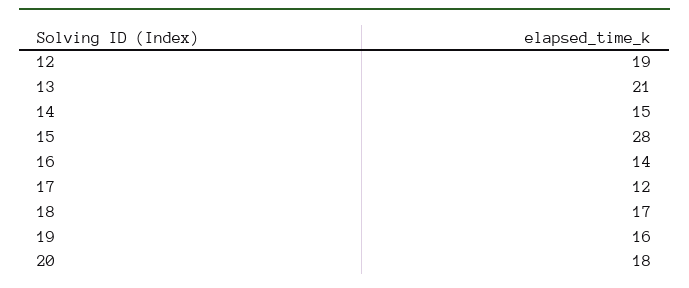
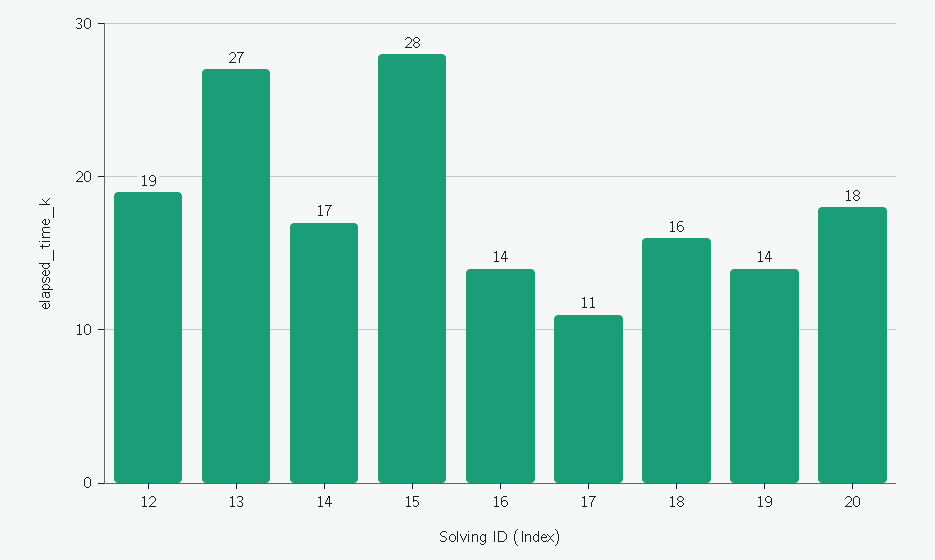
  {
    "12": 19,
-   "13": 21,
+   "13": 27,
-   "14": 15,
+   "14": 17,
    "15": 28,
    "16": 14,
-   "17": 12,
+   "17": 11,
-   "18": 17,
+   "18": 16,
-   "19": 16,
+   "19": 14,
    "20": 18
  }

